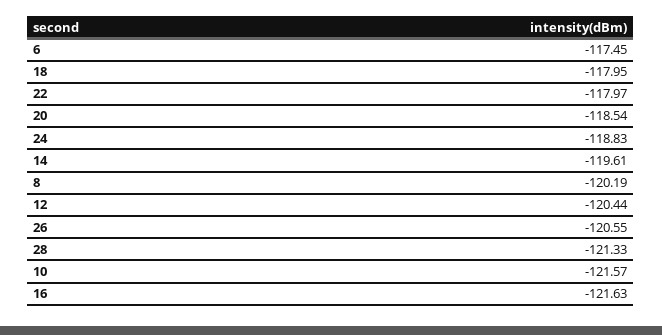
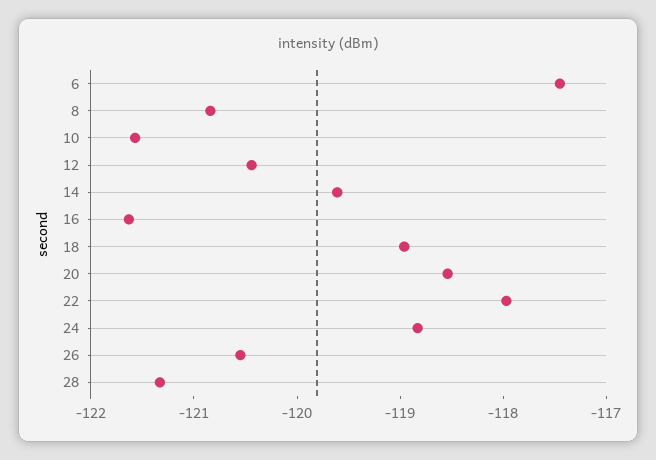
  {
    "6": -117.45,
-   "18": -117.95,
+   "18": -119,
    "22": -117.97,
    "20": -118.54,
    "24": -118.83,
    "14": -119.61,
-   "8": -120.19,
+   "8": -120.8,
    "12": -120.44,
    "26": -120.55,
    "28": -121.33,
    "10": -121.57,
    "16": -121.63
  }

